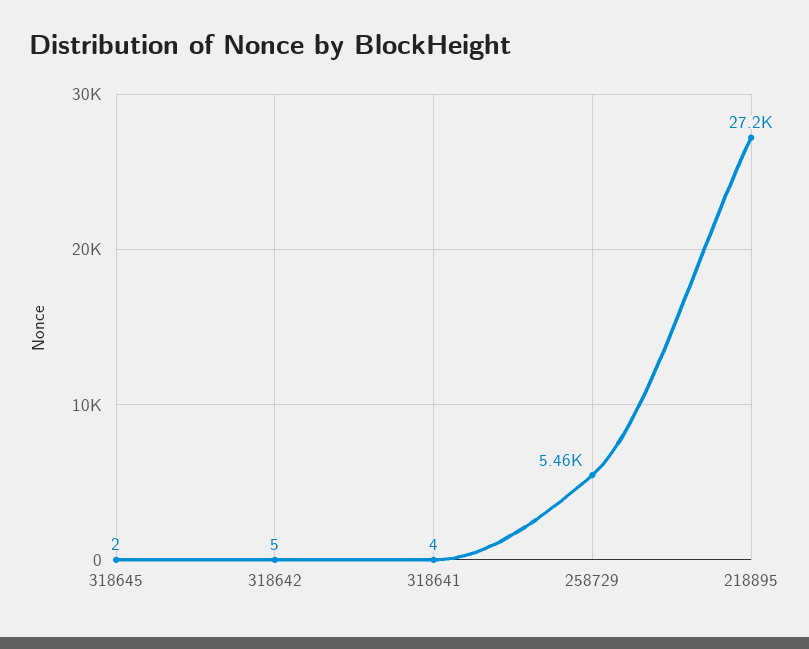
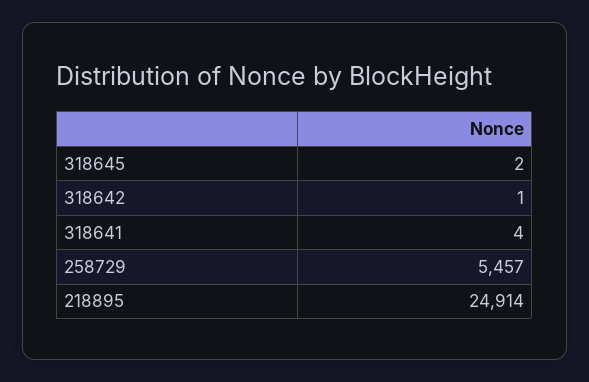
  {
    "318645": 2,
-   "318642": 5,
+   "318642": 1,
    "318641": 4,
    "258729": 5457,
-   "218895": 27200
+   "218895": 24914
  }

